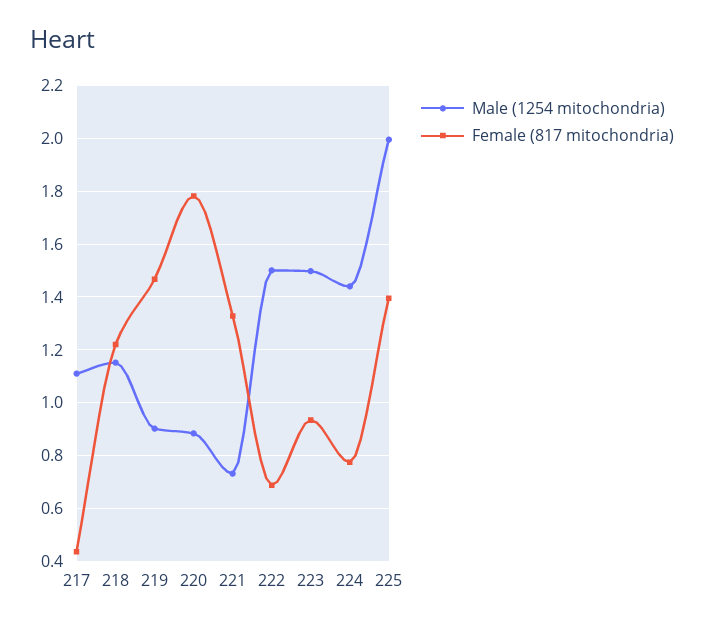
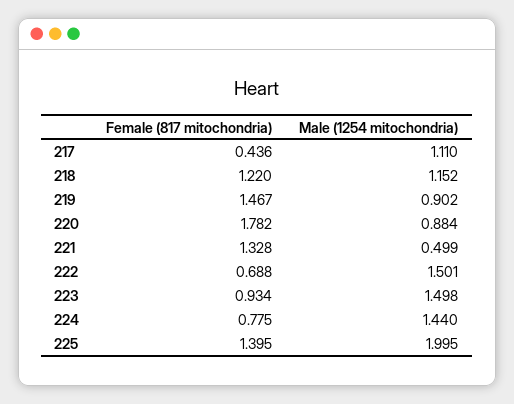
  {
    "Male (1254 mitochondria)": {
      "217": 1.11,
      "218": 1.152,
      "219": 0.902,
      "220": 0.884,
-     "221": 0.725,
+     "221": 0.499,
      "222": 1.501,
      "223": 1.498,
      "224": 1.44,
      "225": 1.995
    },
    "Female (817 mitochondria)": {
      "217": 0.436,
      "218": 1.22,
      "219": 1.467,
      "220": 1.782,
      "221": 1.328,
      "222": 0.688,
      "223": 0.934,
      "224": 0.775,
      "225": 1.395
    }
  }

